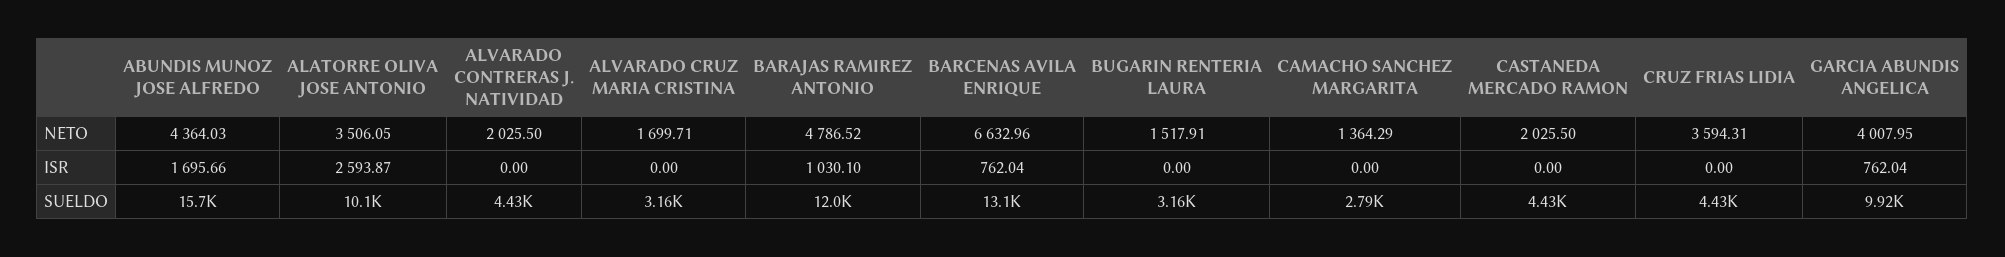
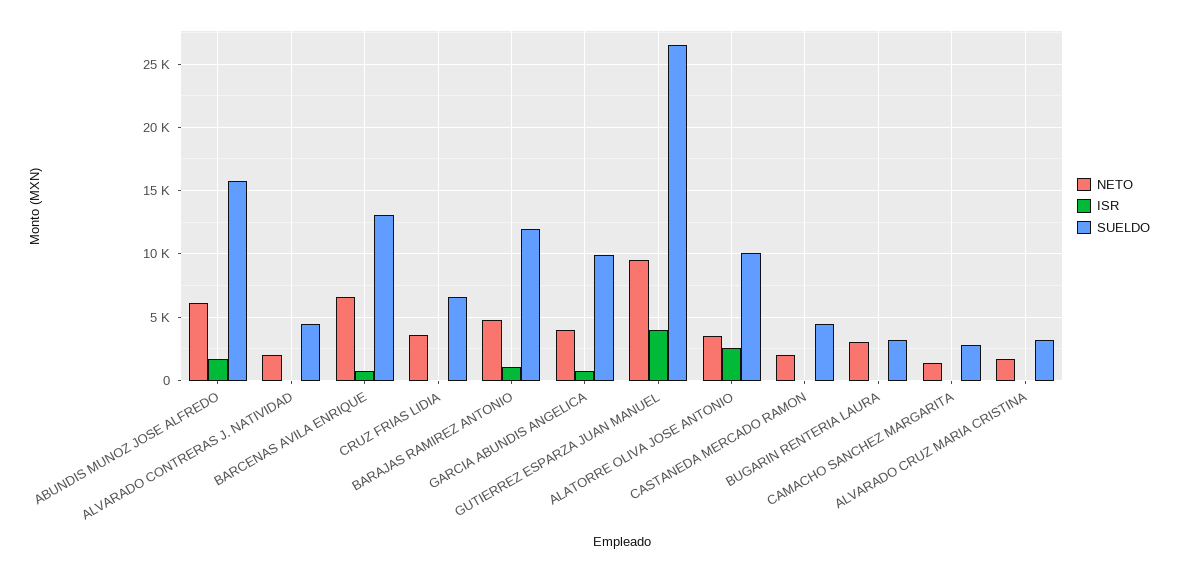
  {
    "NETO": {
-     "ABUNDIS MUNOZ JOSE ALFREDO": 4364.03,
+     "ABUNDIS MUNOZ JOSE ALFREDO": 6000,
      "ALATORRE OLIVA JOSE ANTONIO": 3506.05,
      "ALVARADO CONTRERAS J. NATIVIDAD": 2025.5,
      "ALVARADO CRUZ MARIA CRISTINA": 1699.71,
      "BARAJAS RAMIREZ ANTONIO": 4786.52,
      "BARCENAS AVILA ENRIQUE": 6632.96,
-     "BUGARIN RENTERIA LAURA": 1517.91,
+     "BUGARIN RENTERIA LAURA": 3000,
      "CAMACHO SANCHEZ MARGARITA": 1364.29,
      "CASTANEDA MERCADO RAMON": 2025.5,
      "CRUZ FRIAS LIDIA": 3594.31,
-     "GARCIA ABUNDIS ANGELICA": 4007.95
+     "GARCIA ABUNDIS ANGELICA": 4007.95,
+     "GUTIERREZ ESPARZA JUAN MANUEL": 9500
    },
    "ISR": {
      "ABUNDIS MUNOZ JOSE ALFREDO": 1695.66,
      "ALATORRE OLIVA JOSE ANTONIO": 2593.87,
      "ALVARADO CONTRERAS J. NATIVIDAD": 0,
      "ALVARADO CRUZ MARIA CRISTINA": 0,
      "BARAJAS RAMIREZ ANTONIO": 1030.1,
      "BARCENAS AVILA ENRIQUE": 762.04,
      "BUGARIN RENTERIA LAURA": 0,
      "CAMACHO SANCHEZ MARGARITA": 0,
      "CASTANEDA MERCADO RAMON": 0,
      "CRUZ FRIAS LIDIA": 0,
-     "GARCIA ABUNDIS ANGELICA": 762.04
+     "GARCIA ABUNDIS ANGELICA": 762.04,
+     "GUTIERREZ ESPARZA JUAN MANUEL": 4000
    },
    "SUELDO": {
      "ABUNDIS MUNOZ JOSE ALFREDO": 15700,
      "ALATORRE OLIVA JOSE ANTONIO": 10100,
      "ALVARADO CONTRERAS J. NATIVIDAD": 4430,
      "ALVARADO CRUZ MARIA CRISTINA": 3160,
      "BARAJAS RAMIREZ ANTONIO": 12000,
      "BARCENAS AVILA ENRIQUE": 13100,
      "BUGARIN RENTERIA LAURA": 3160,
      "CAMACHO SANCHEZ MARGARITA": 2790,
      "CASTANEDA MERCADO RAMON": 4430,
-     "CRUZ FRIAS LIDIA": 4430,
+     "CRUZ FRIAS LIDIA": 6500,
-     "GARCIA ABUNDIS ANGELICA": 9920
+     "GARCIA ABUNDIS ANGELICA": 9920,
+     "GUTIERREZ ESPARZA JUAN MANUEL": 26500
    }
  }

